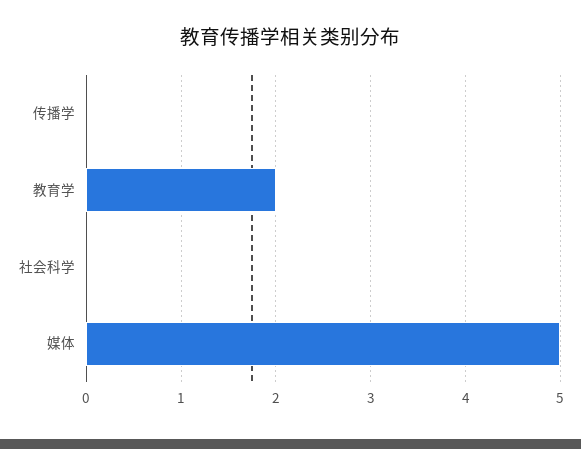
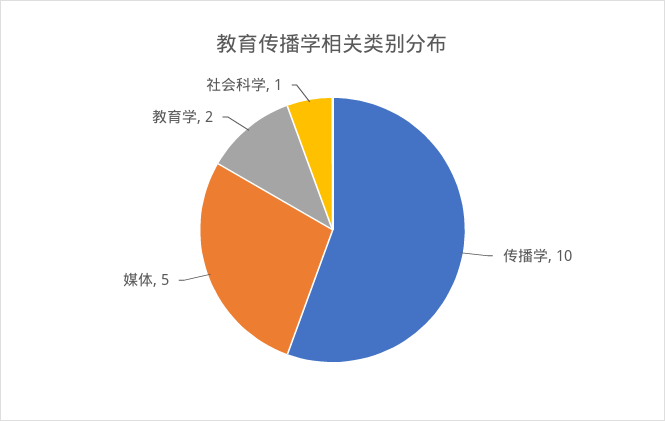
  {
-   "传播学": 0,
+   "传播学": 10,
    "教育学": 2,
-   "社会科学": 0,
+   "社会科学": 1,
    "媒体": 5
  }

